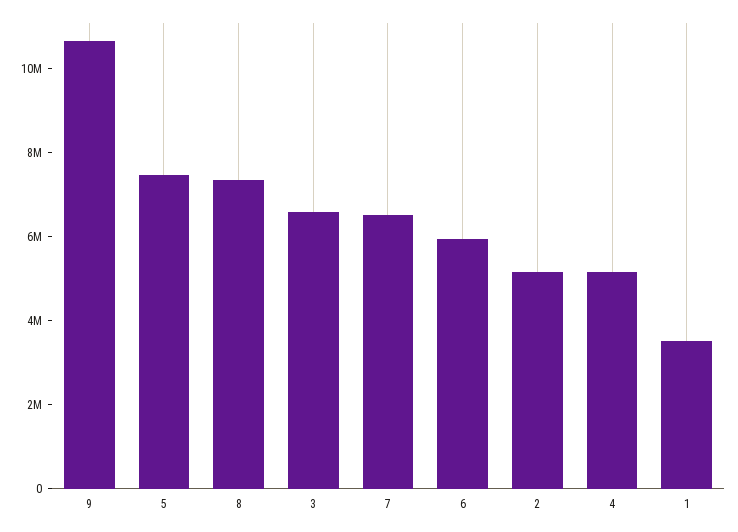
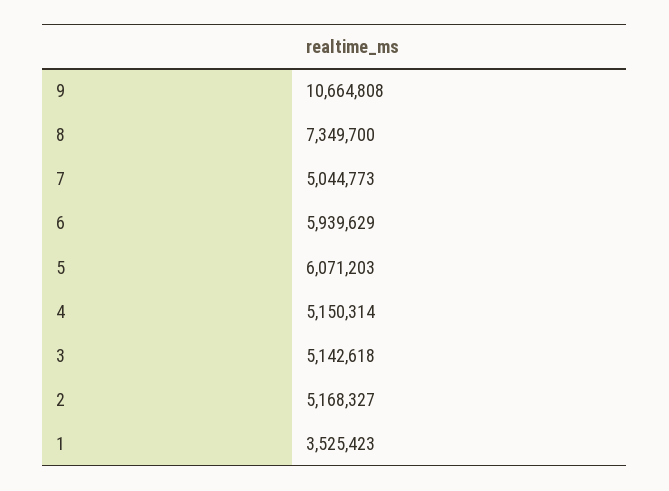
  {
    "9": 10664808,
-   "5": 7500000,
+   "5": 6071203,
    "8": 7349700,
-   "3": 6500000,
+   "3": 5142618,
-   "7": 6500000,
+   "7": 5044773,
    "6": 5939629,
    "2": 5168327,
    "4": 5150314,
    "1": 3525423
  }

